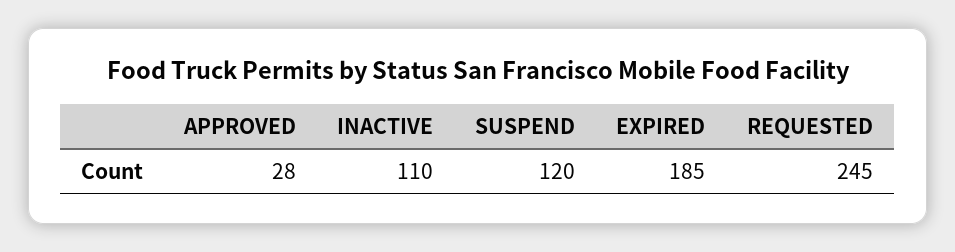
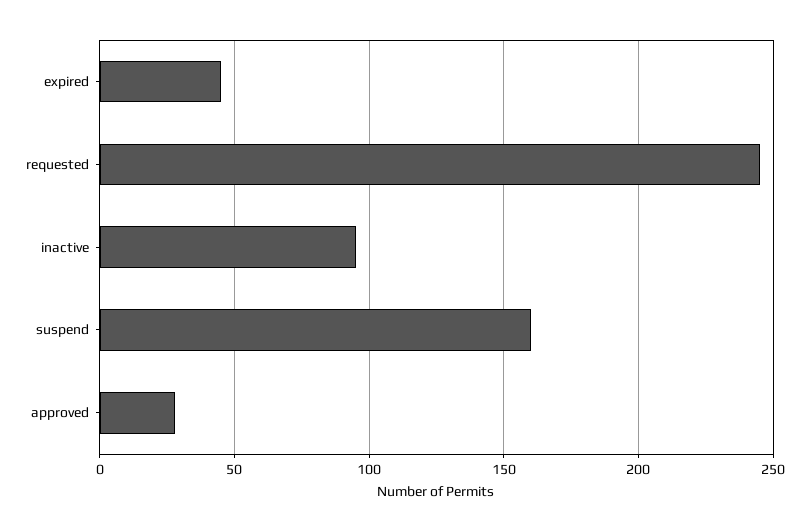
  {
    "APPROVED": 28,
-   "INACTIVE": 110,
+   "INACTIVE": 95,
-   "SUSPEND": 120,
+   "SUSPEND": 160,
-   "EXPIRED": 185,
+   "EXPIRED": 45,
    "REQUESTED": 245
  }

